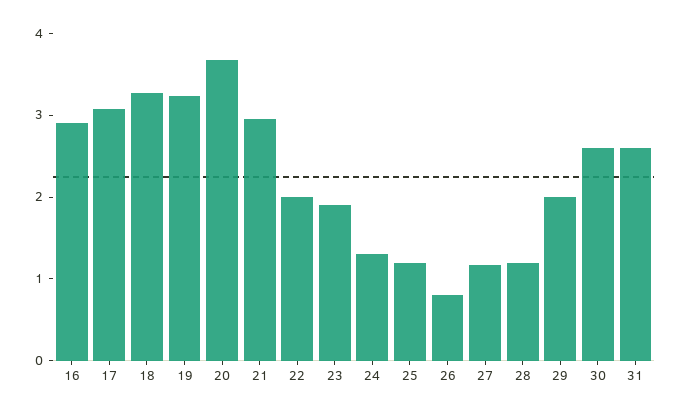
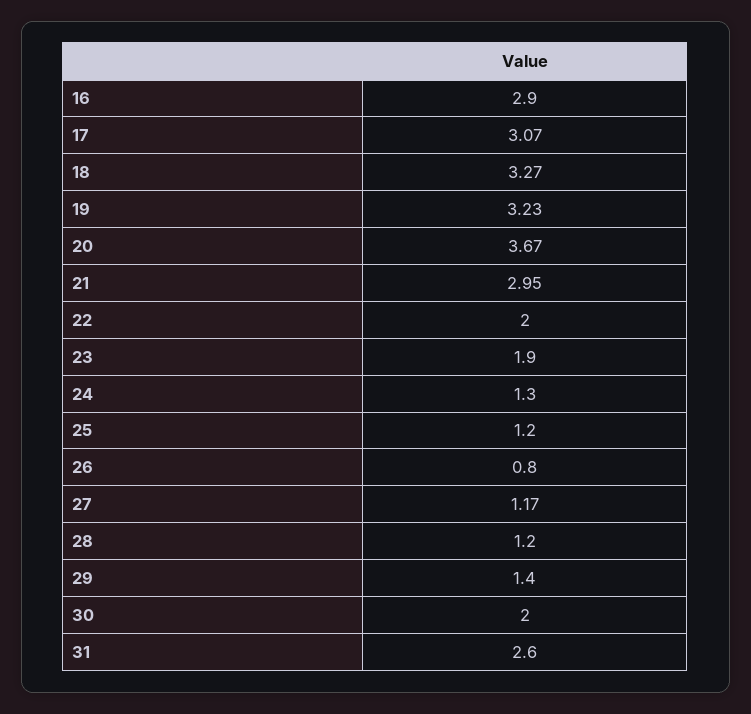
  {
    "16": 2.9,
    "17": 3.07,
    "18": 3.27,
    "19": 3.23,
    "20": 3.67,
    "21": 2.95,
    "22": 2,
    "23": 1.9,
    "24": 1.3,
    "25": 1.2,
    "26": 0.8,
    "27": 1.17,
    "28": 1.2,
-   "29": 2,
+   "29": 1.4,
-   "30": 2.6,
+   "30": 2,
    "31": 2.6
  }

